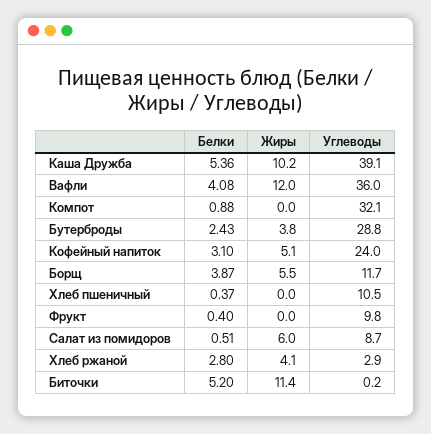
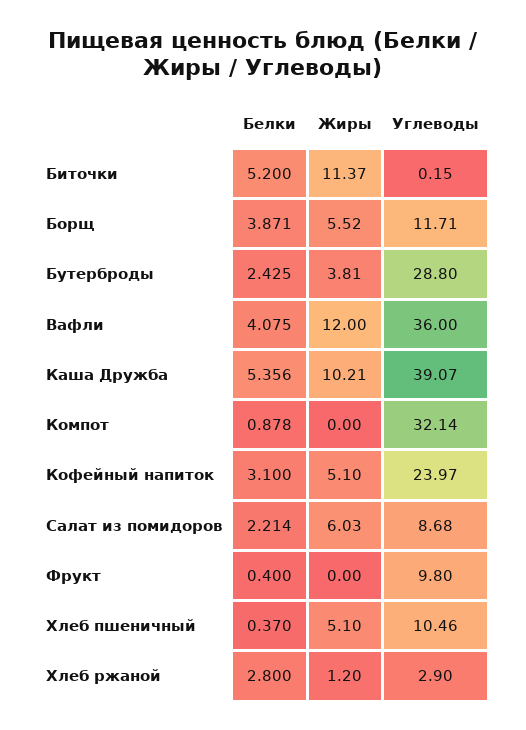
  {
    "Белки": {
      "Каша Дружба": 5.356,
      "Вафли": 4.075,
      "Компот": 0.878,
      "Бутерброды": 2.425,
      "Кофейный напиток": 3.1,
      "Борщ": 3.871,
      "Хлеб пшеничный": 0.37,
      "Фрукт": 0.4,
-     "Салат из помидоров": 0.51,
+     "Салат из помидоров": 2.214,
      "Хлеб ржаной": 2.8,
      "Биточки": 5.2
    },
    "Жиры": {
      "Каша Дружба": 10.21,
      "Вафли": 12,
      "Компот": 0,
      "Бутерброды": 3.81,
      "Кофейный напиток": 5.1,
      "Борщ": 5.52,
-     "Хлеб пшеничный": 0,
+     "Хлеб пшеничный": 5.1,
      "Фрукт": 0,
      "Салат из помидоров": 6.03,
-     "Хлеб ржаной": 4.1,
+     "Хлеб ржаной": 1.2,
      "Биточки": 11.37
    },
    "Углеводы": {
      "Каша Дружба": 39.07,
      "Вафли": 36,
      "Компот": 32.14,
      "Бутерброды": 28.8,
      "Кофейный напиток": 23.97,
      "Борщ": 11.71,
      "Хлеб пшеничный": 10.46,
      "Фрукт": 9.8,
      "Салат из помидоров": 8.68,
      "Хлеб ржаной": 2.9,
      "Биточки": 0.15
    }
  }

